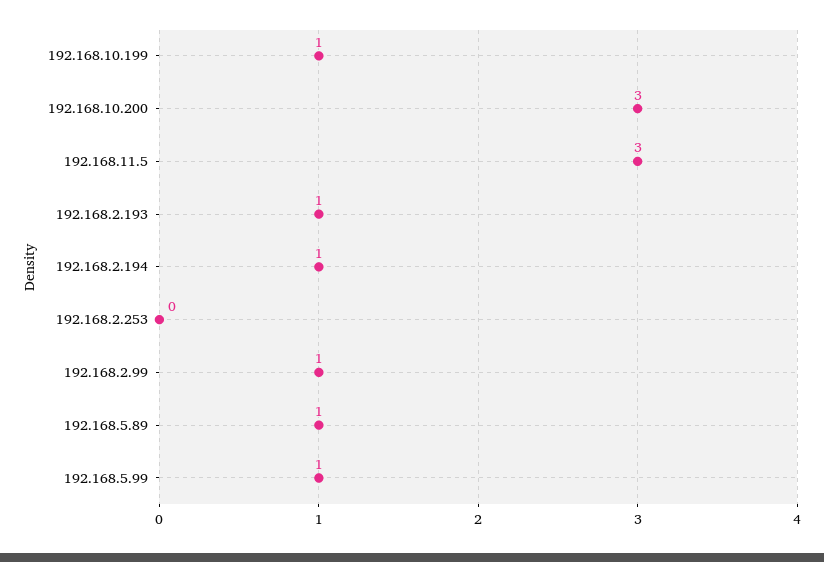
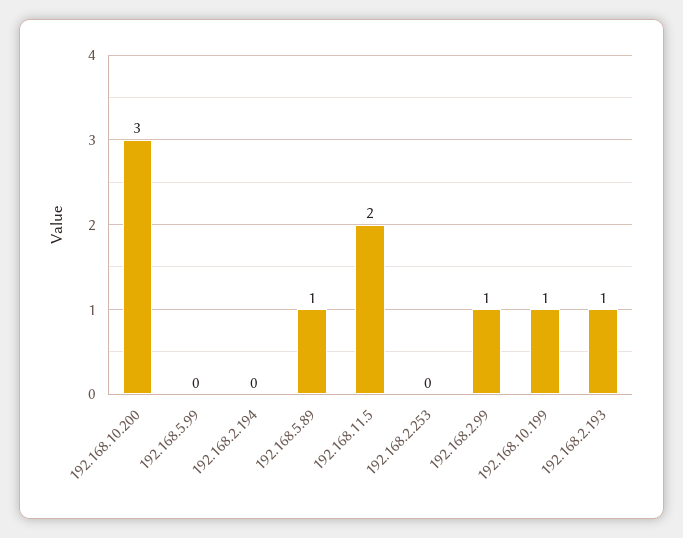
  {
    "192.168.10.199": 1,
    "192.168.10.200": 3,
-   "192.168.11.5": 3,
+   "192.168.11.5": 2,
    "192.168.2.193": 1,
-   "192.168.2.194": 1,
+   "192.168.2.194": 0,
    "192.168.2.253": 0,
    "192.168.2.99": 1,
    "192.168.5.89": 1,
-   "192.168.5.99": 1
+   "192.168.5.99": 0
  }

